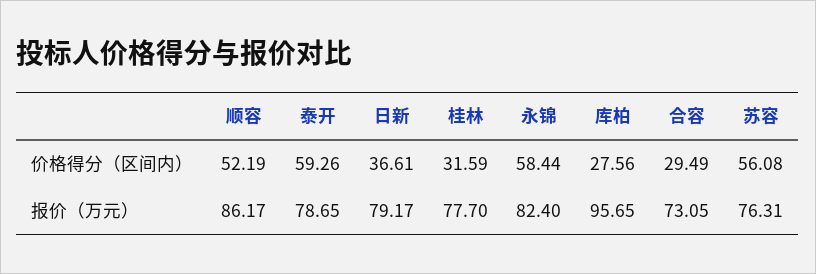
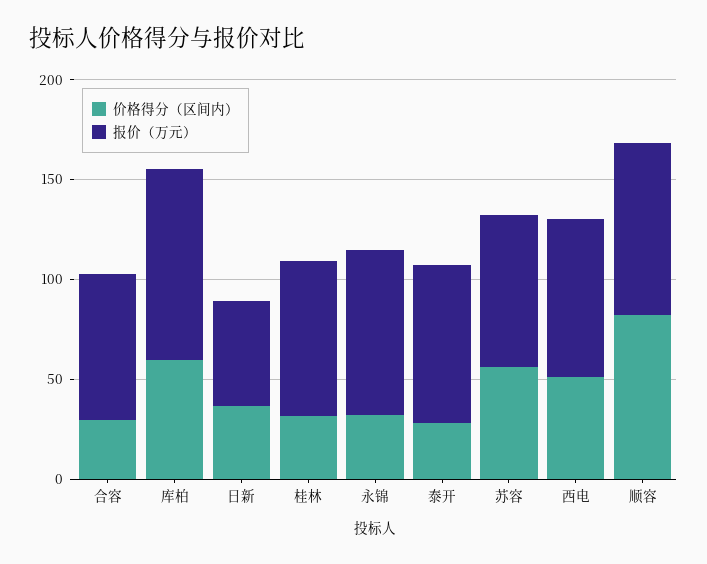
  {
    "价格得分（区间内）": {
-     "顺容": 52.19,
+     "顺容": 80,
-     "泰开": 59.26,
+     "泰开": 30,
      "日新": 36.61,
      "桂林": 31.59,
-     "永锦": 58.44,
+     "永锦": 30,
-     "库柏": 27.56,
+     "库柏": 60,
      "合容": 29.49,
-     "苏容": 56.08
+     "苏容": 56.08,
+     "西电": 50
    },
    "报价（万元）": {
      "顺容": 86.17,
      "泰开": 78.65,
-     "日新": 79.17,
+     "日新": 50,
      "桂林": 77.7,
      "永锦": 82.4,
      "库柏": 95.65,
      "合容": 73.05,
-     "苏容": 76.31
+     "苏容": 76.31,
+     "西电": 80
    }
  }

